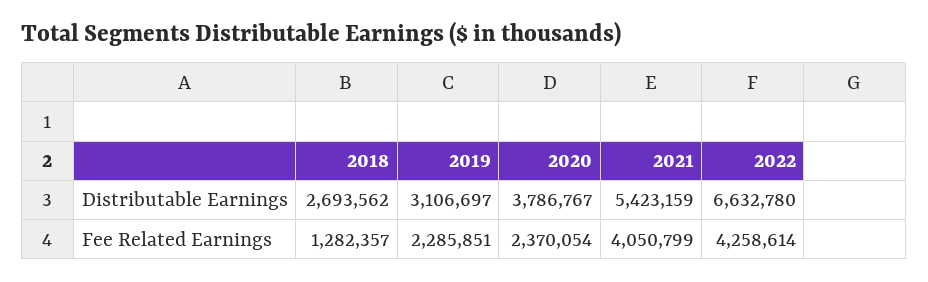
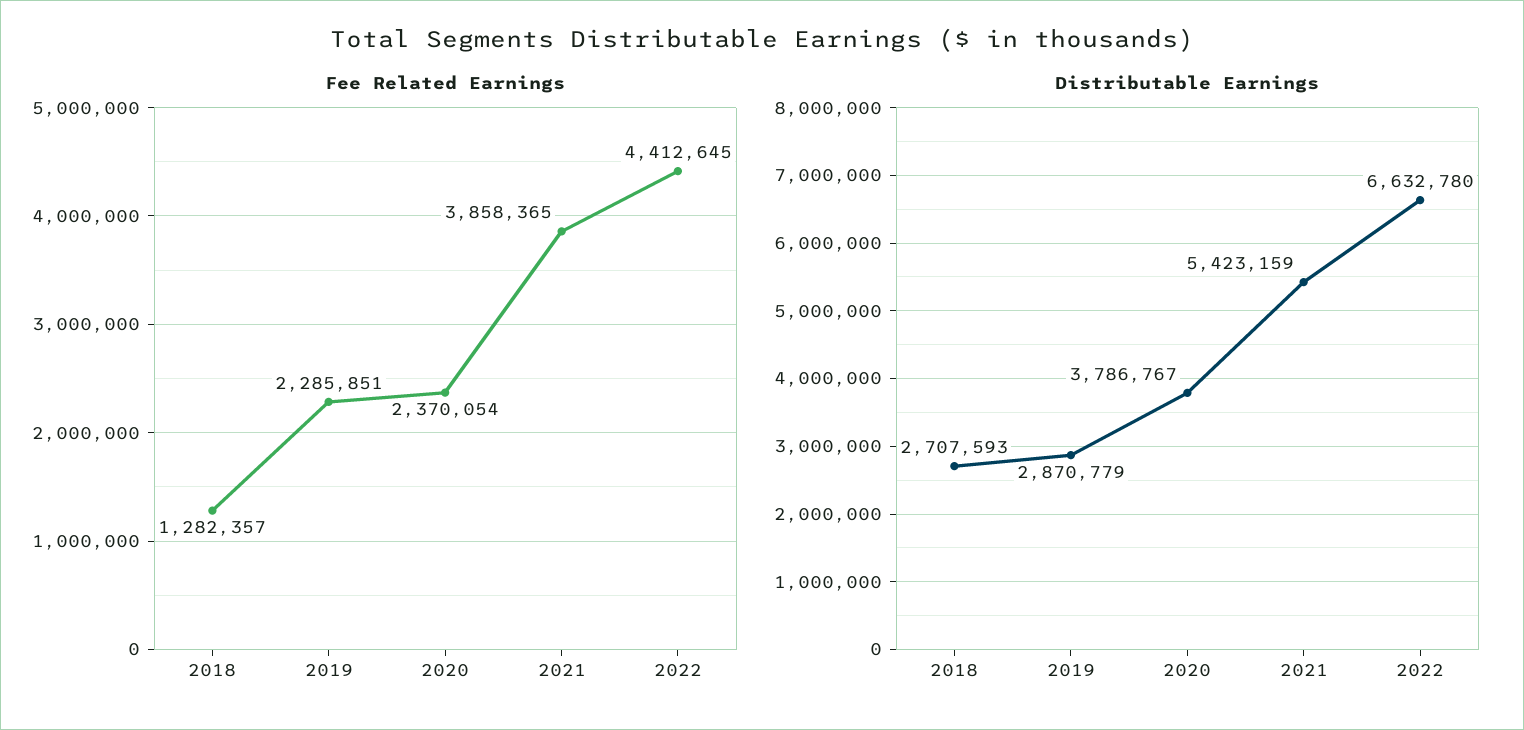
  {
    "Distributable Earnings": {
-     "2018": 2693562,
+     "2018": 2707593,
-     "2019": 3106697,
+     "2019": 2870779,
      "2020": 3786767,
      "2021": 5423159,
      "2022": 6632780
    },
    "Fee Related Earnings": {
      "2018": 1282357,
      "2019": 2285851,
      "2020": 2370054,
-     "2021": 4050799,
+     "2021": 3858365,
-     "2022": 4258614
+     "2022": 4412645
    }
  }

